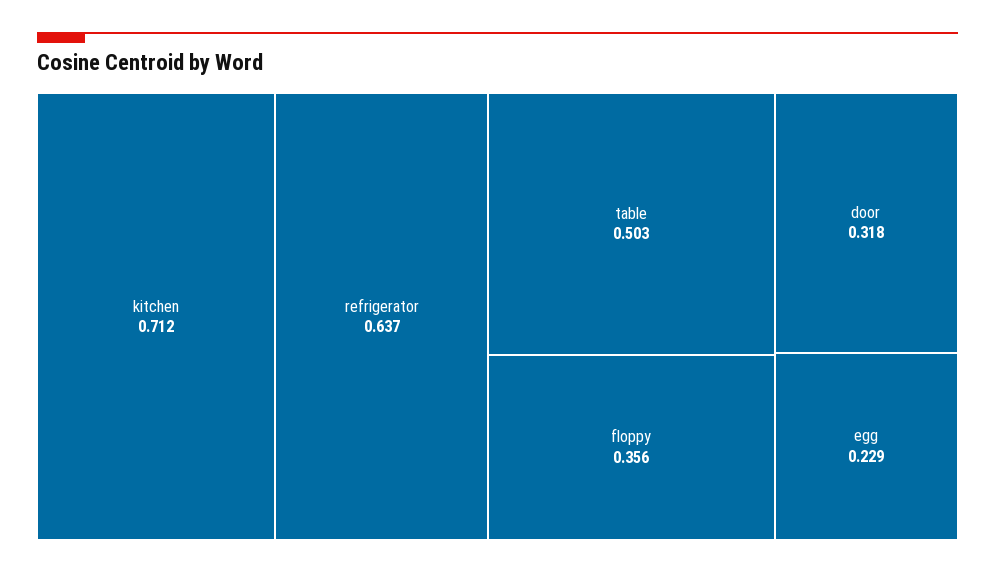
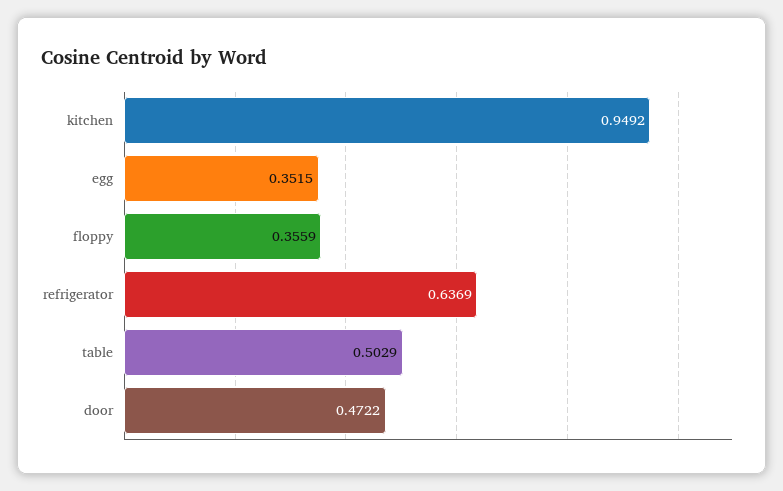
  {
-   "kitchen": 0.712,
+   "kitchen": 0.9492,
    "refrigerator": 0.6369,
    "table": 0.5029,
    "floppy": 0.3559,
-   "door": 0.318,
+   "door": 0.4722,
-   "egg": 0.229
+   "egg": 0.3515
  }

